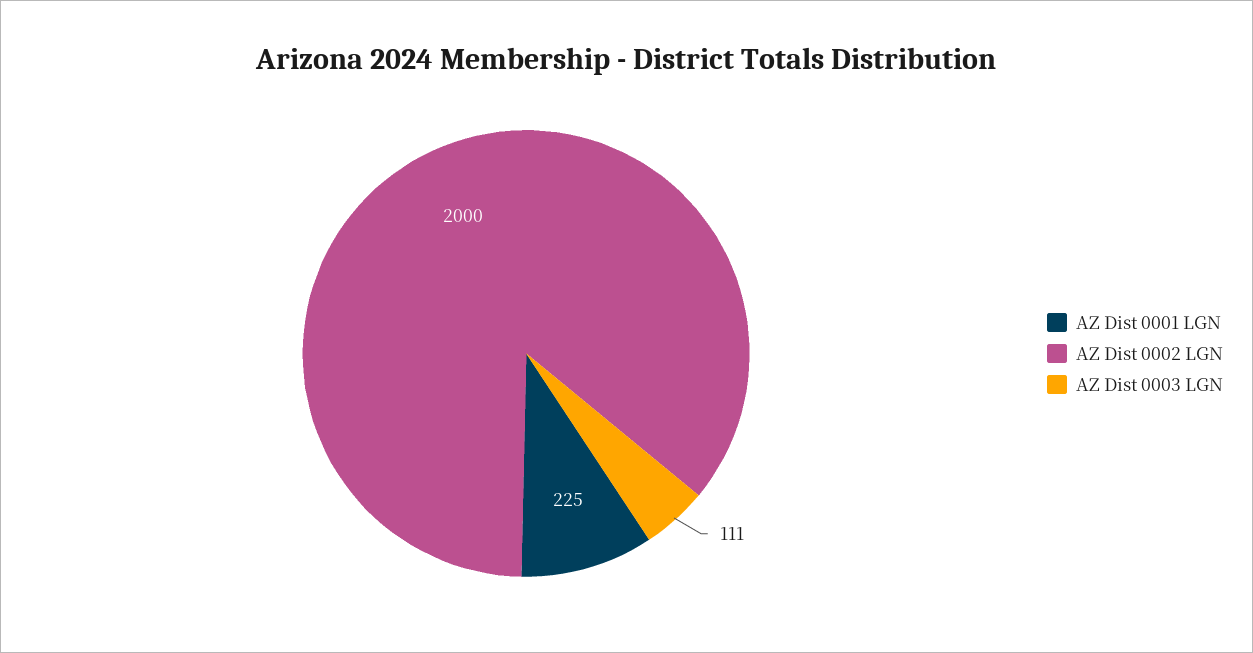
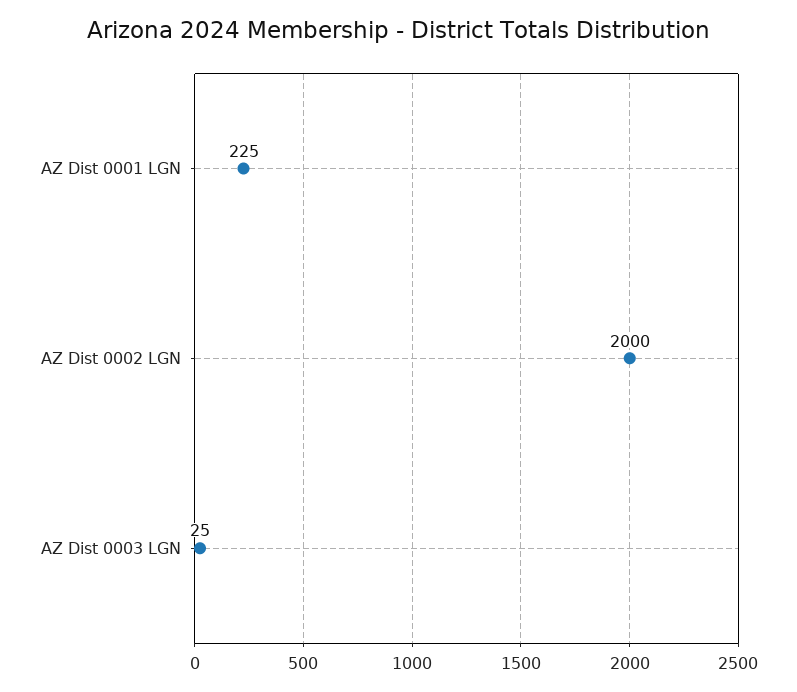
  {
    "AZ Dist 0001 LGN": 225,
    "AZ Dist 0002 LGN": 2000,
-   "AZ Dist 0003 LGN": 111
+   "AZ Dist 0003 LGN": 25
  }

